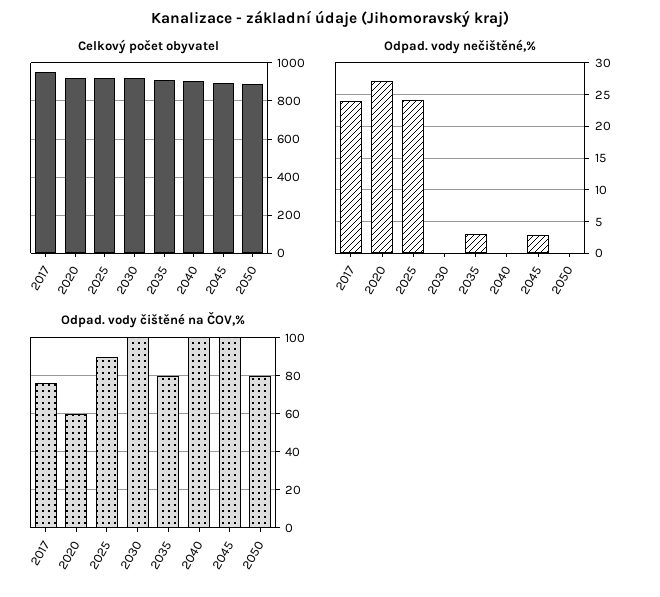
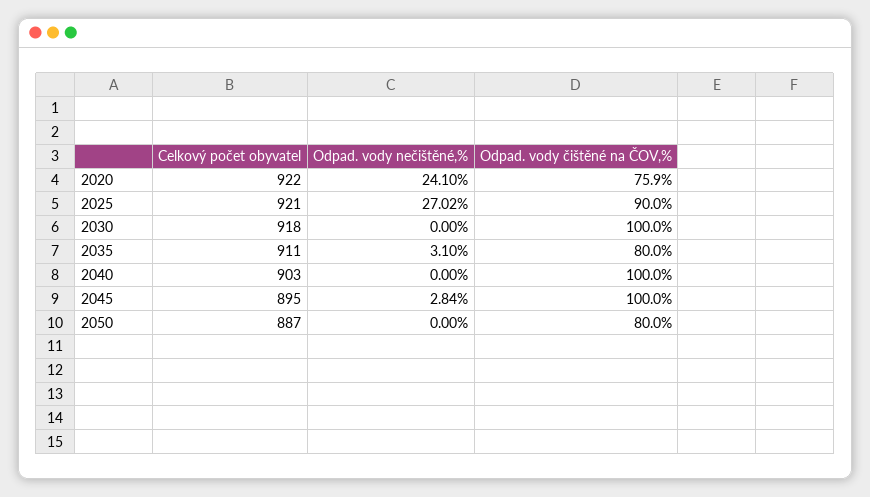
  {
    "Celkový počet obyvatel": {
-     "2017": 950,
      "2020": 922,
      "2025": 921,
      "2030": 918,
      "2035": 911,
      "2040": 903,
      "2045": 895,
      "2050": 887
    },
    "Odpad. vody nečištěné,%": {
-     "2017": 24,
-     "2020": 27,
+     "2020": 24.1,
-     "2025": 24,
+     "2025": 27.02,
      "2030": 0,
      "2035": 3.1,
      "2040": 0,
      "2045": 2.84,
      "2050": 0
    },
    "Odpad. vody čištěné na ČOV,%": {
-     "2017": 75,
-     "2020": 60,
+     "2020": 75.9,
      "2025": 90,
      "2030": 100,
      "2035": 80,
      "2040": 100,
      "2045": 100,
      "2050": 80
    }
  }

